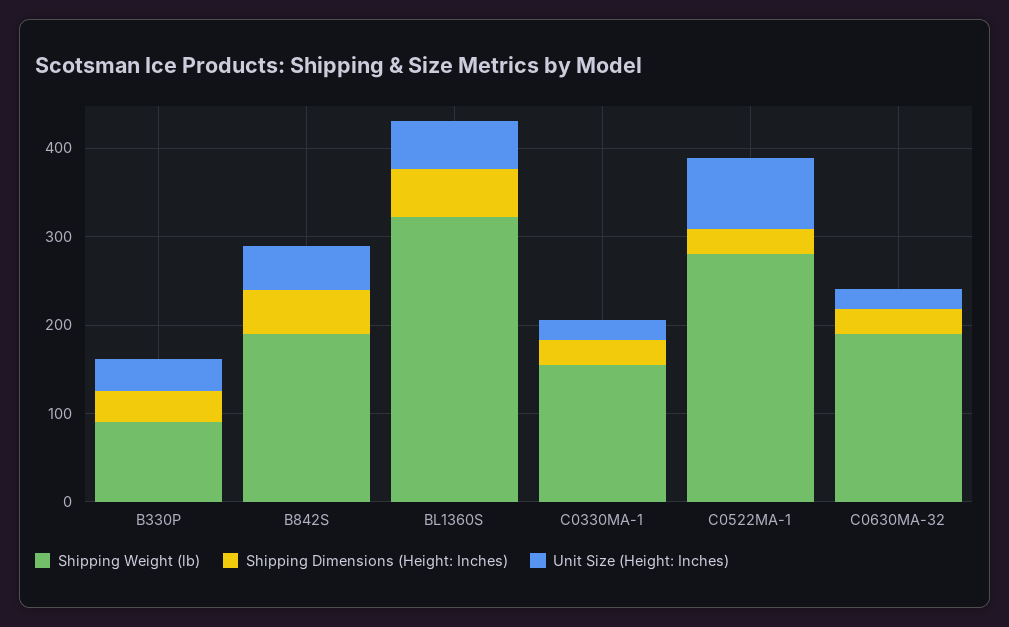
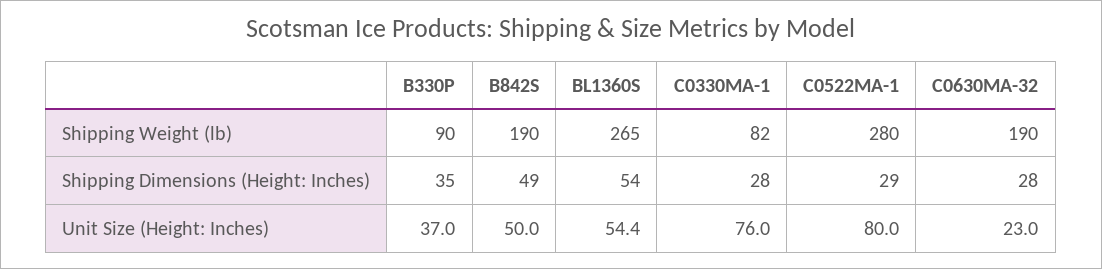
  {
    "Shipping Weight (lb)": {
      "B330P": 90,
      "B842S": 190,
-     "BL1360S": 320,
+     "BL1360S": 265,
-     "C0330MA-1": 160,
+     "C0330MA-1": 82,
      "C0522MA-1": 280,
      "C0630MA-32": 190
    },
    "Shipping Dimensions (Height: Inches)": {
      "B330P": 35,
      "B842S": 49,
      "BL1360S": 54,
      "C0330MA-1": 28,
      "C0522MA-1": 29,
      "C0630MA-32": 28
    },
    "Unit Size (Height: Inches)": {
      "B330P": 37,
      "B842S": 50,
      "BL1360S": 54.4,
-     "C0330MA-1": 20,
+     "C0330MA-1": 76,
      "C0522MA-1": 80,
      "C0630MA-32": 23
    }
  }

